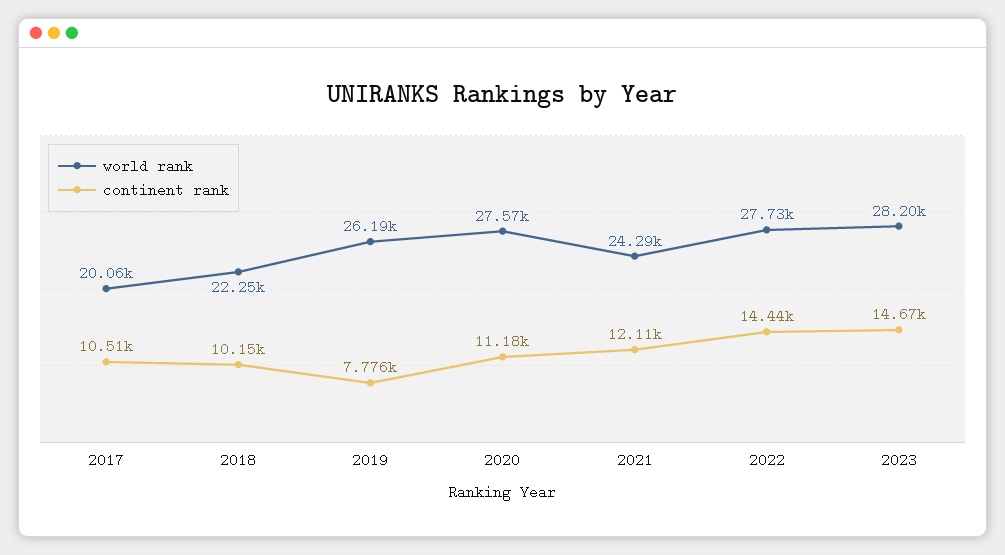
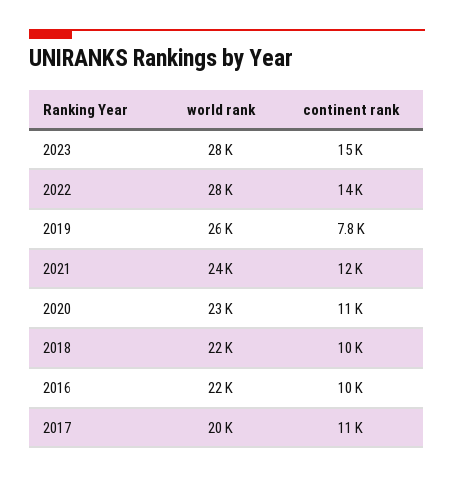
  {
    "world rank": {
      "2017": 20060,
      "2018": 22250,
      "2019": 26190,
-     "2020": 27570,
+     "2020": 23000,
      "2021": 24290,
      "2022": 27730,
-     "2023": 28200
+     "2023": 28200,
+     "2016": 22000
    },
    "continent rank": {
      "2017": 10510,
      "2018": 10150,
      "2019": 7776,
      "2020": 11180,
      "2021": 12110,
      "2022": 14440,
-     "2023": 14670
+     "2023": 14670,
+     "2016": 10000
    }
  }

